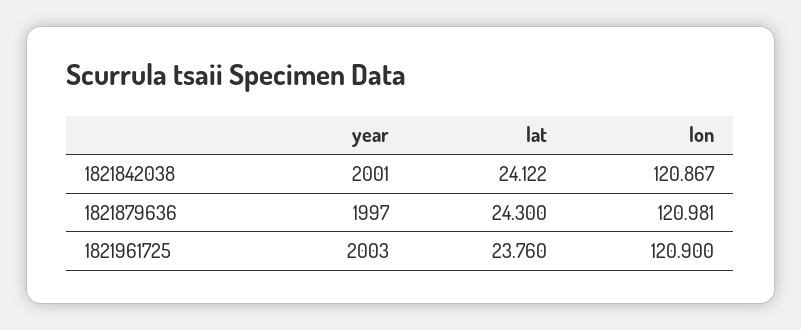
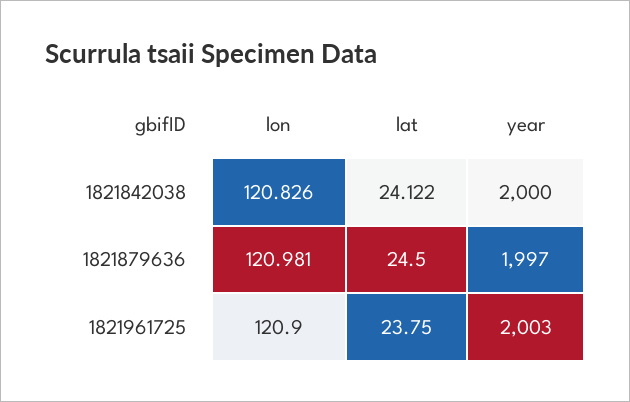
  {
    "year": {
-     "1821842038": 2001,
+     "1821842038": 2000,
      "1821879636": 1997,
      "1821961725": 2003
    },
    "lat": {
      "1821842038": 24.122,
-     "1821879636": 24.3,
+     "1821879636": 24.5,
-     "1821961725": 23.76
+     "1821961725": 23.75
    },
    "lon": {
-     "1821842038": 120.867,
+     "1821842038": 120.826,
      "1821879636": 120.981,
      "1821961725": 120.9
    }
  }

